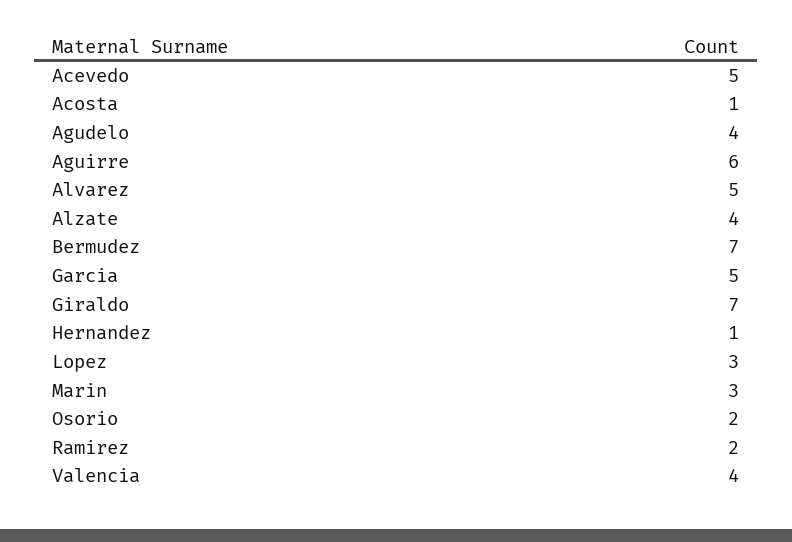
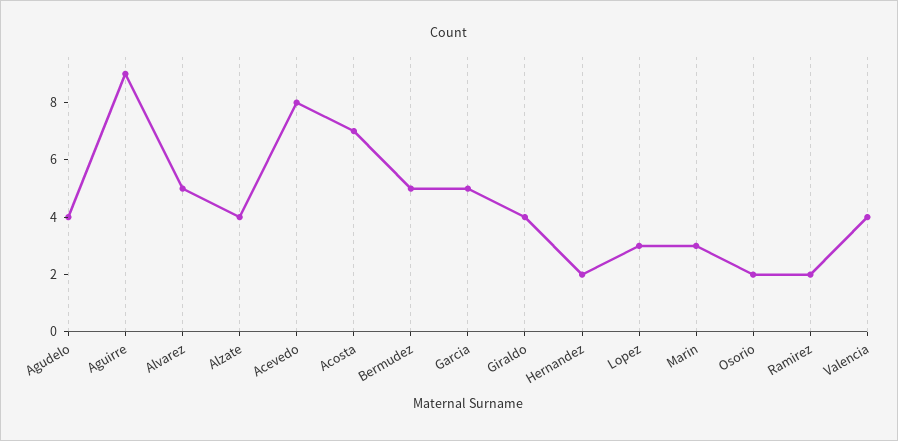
  {
-   "Acevedo": 5,
+   "Acevedo": 8,
-   "Acosta": 1,
+   "Acosta": 7,
    "Agudelo": 4,
-   "Aguirre": 6,
+   "Aguirre": 9,
    "Alvarez": 5,
    "Alzate": 4,
-   "Bermudez": 7,
+   "Bermudez": 5,
    "Garcia": 5,
-   "Giraldo": 7,
+   "Giraldo": 4,
-   "Hernandez": 1,
+   "Hernandez": 2,
    "Lopez": 3,
    "Marin": 3,
    "Osorio": 2,
    "Ramirez": 2,
    "Valencia": 4
  }

